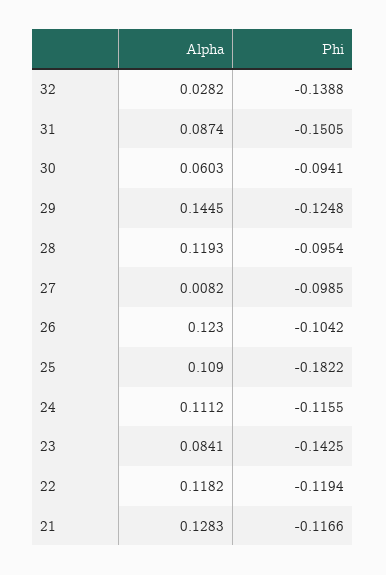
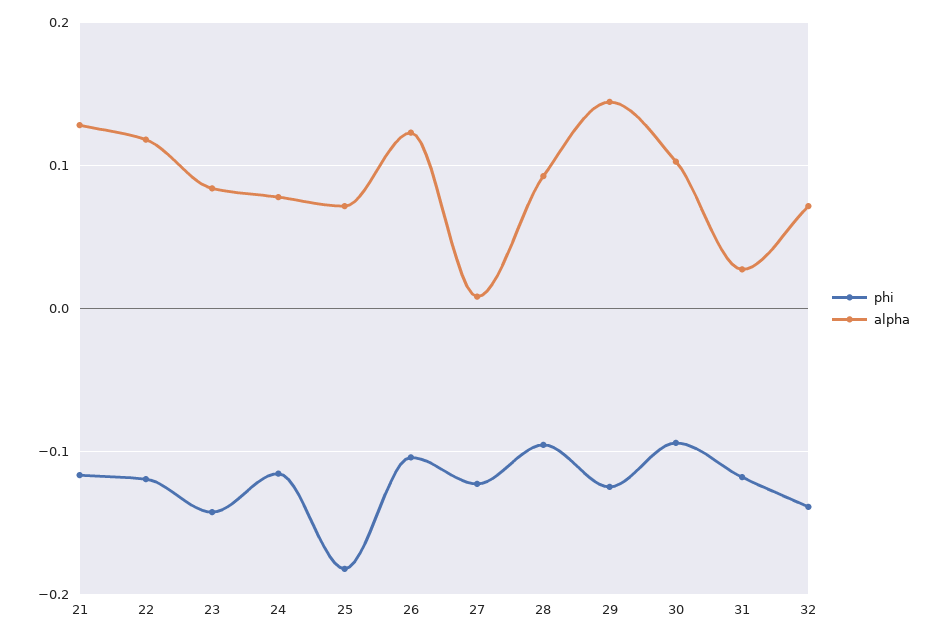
  {
    "Alpha": {
-     "32": 0.0282,
+     "32": 0.07,
-     "31": 0.0874,
+     "31": 0.03,
-     "30": 0.0603,
+     "30": 0.1,
      "29": 0.1445,
-     "28": 0.1193,
+     "28": 0.09,
      "27": 0.0082,
      "26": 0.123,
-     "25": 0.109,
+     "25": 0.07,
-     "24": 0.1112,
+     "24": 0.08,
      "23": 0.0841,
      "22": 0.1182,
      "21": 0.1283
    },
    "Phi": {
      "32": -0.1388,
-     "31": -0.1505,
+     "31": -0.12,
      "30": -0.0941,
      "29": -0.1248,
      "28": -0.0954,
-     "27": -0.0985,
+     "27": -0.12,
      "26": -0.1042,
      "25": -0.1822,
      "24": -0.1155,
      "23": -0.1425,
      "22": -0.1194,
      "21": -0.1166
    }
  }

